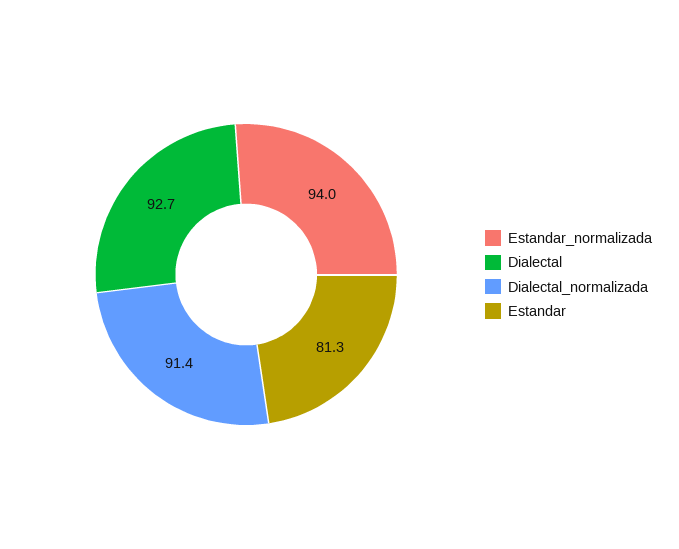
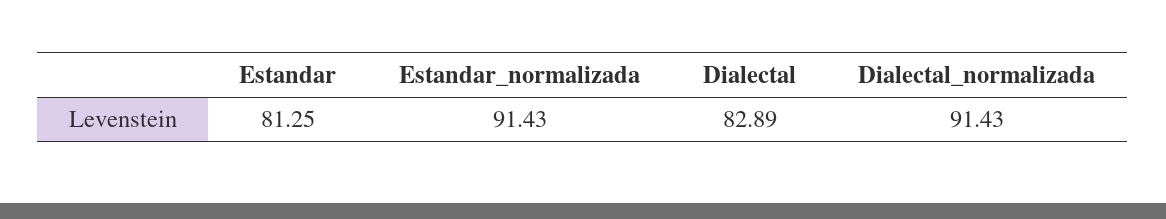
  {
-   "Estandar_normalizada": 94,
+   "Estandar_normalizada": 91.43,
-   "Dialectal": 92.7,
+   "Dialectal": 82.89,
    "Dialectal_normalizada": 91.43,
    "Estandar": 81.25
  }

